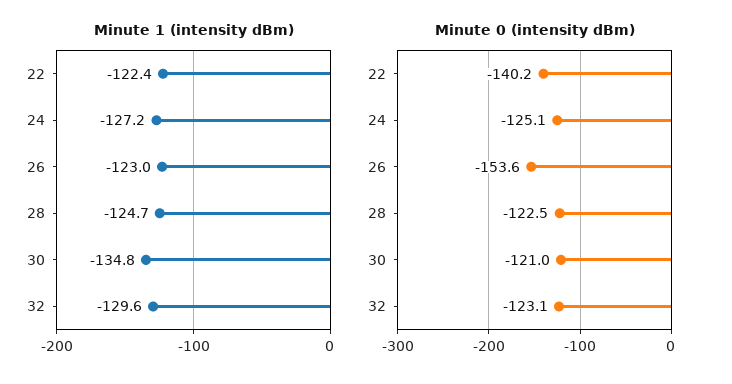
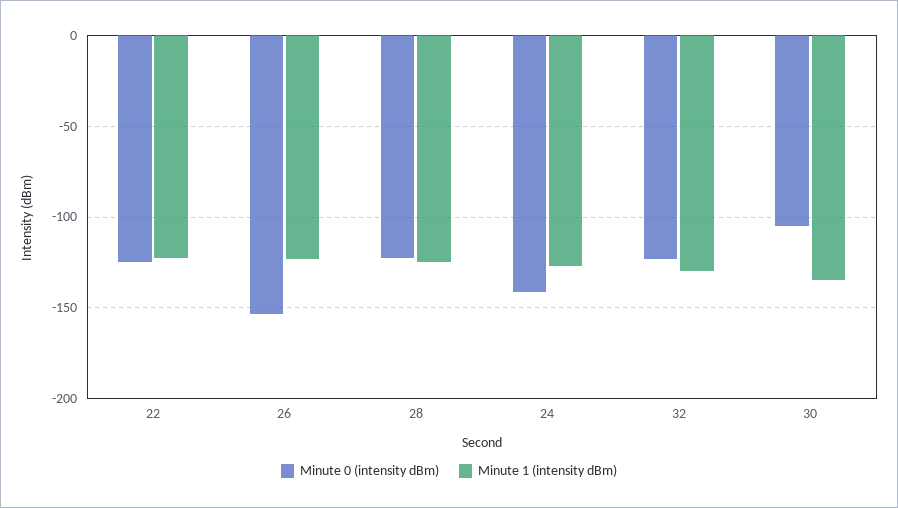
  {
    "Minute 1 (intensity dBm)": {
      "22": -122.4,
      "24": -127.2,
      "26": -123,
      "28": -124.7,
      "30": -134.8,
      "32": -129.6
    },
    "Minute 0 (intensity dBm)": {
-     "22": -140.2,
+     "22": -125,
-     "24": -125.1,
+     "24": -140,
      "26": -153.6,
      "28": -122.5,
-     "30": -121,
+     "30": -105,
      "32": -123.1
    }
  }

